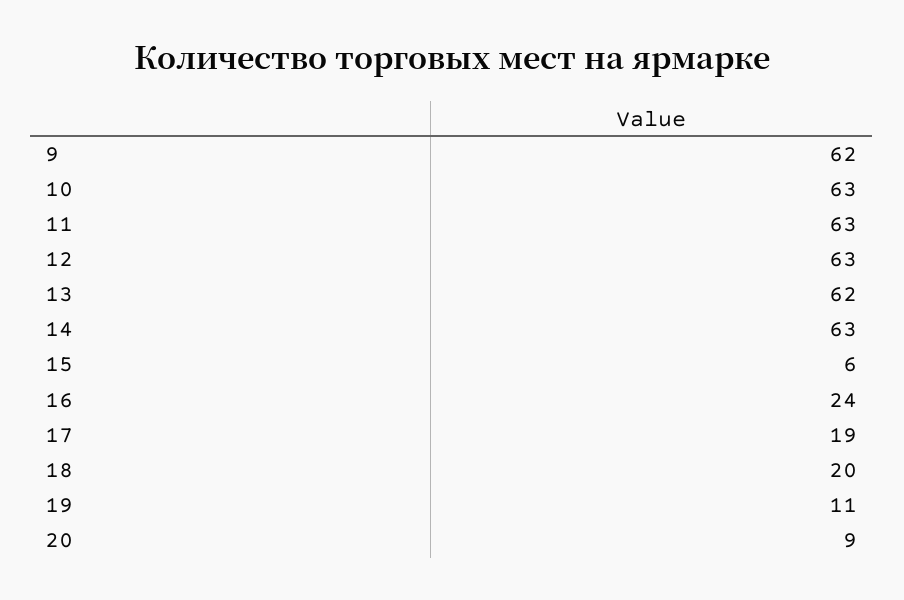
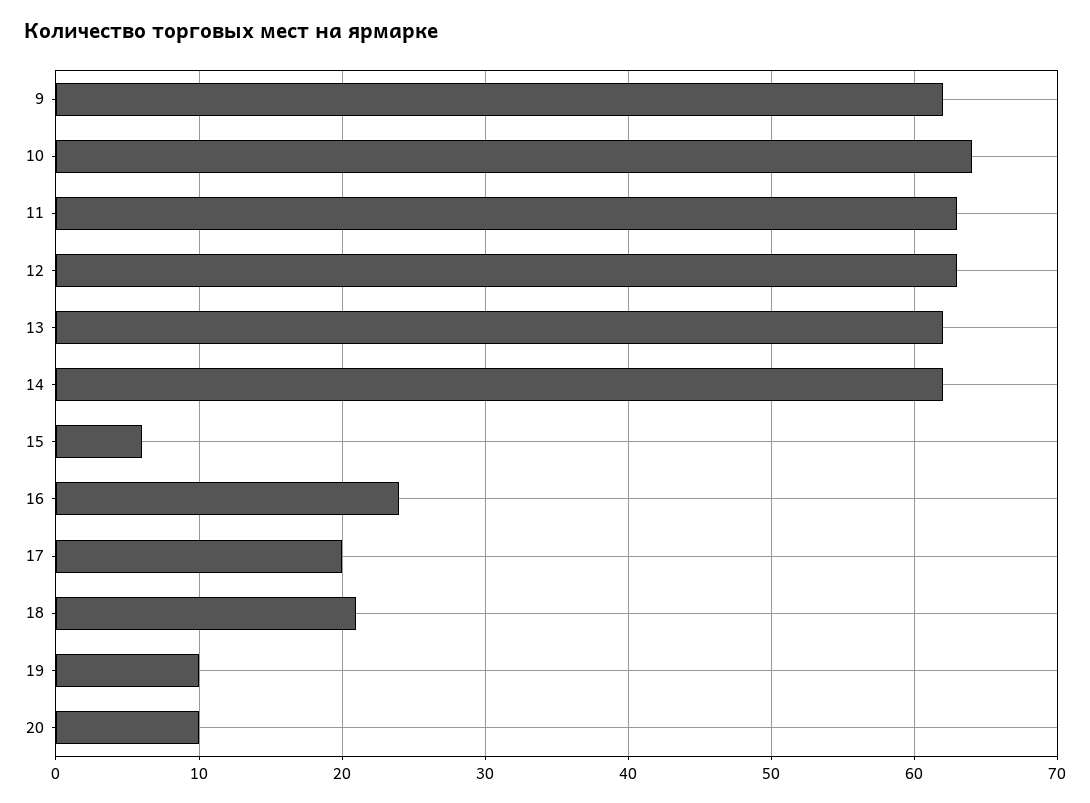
  {
    "9": 62,
-   "10": 63,
+   "10": 64,
    "11": 63,
    "12": 63,
    "13": 62,
-   "14": 63,
+   "14": 62,
    "15": 6,
    "16": 24,
-   "17": 19,
+   "17": 20,
-   "18": 20,
+   "18": 21,
-   "19": 11,
+   "19": 10,
-   "20": 9
+   "20": 10
  }

